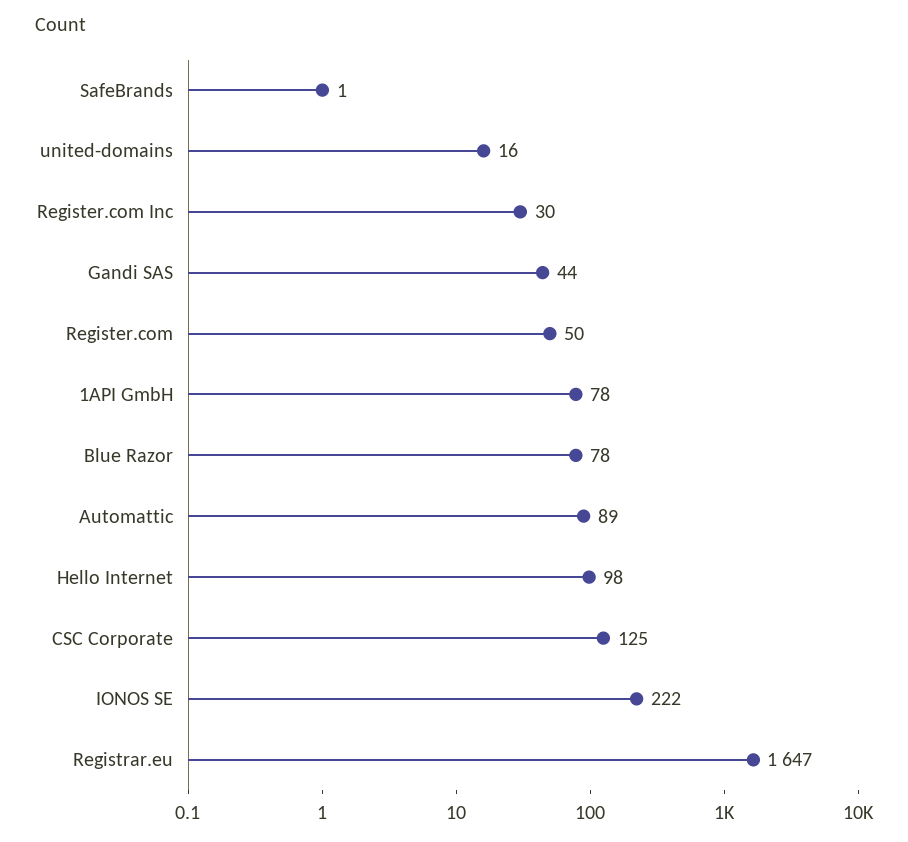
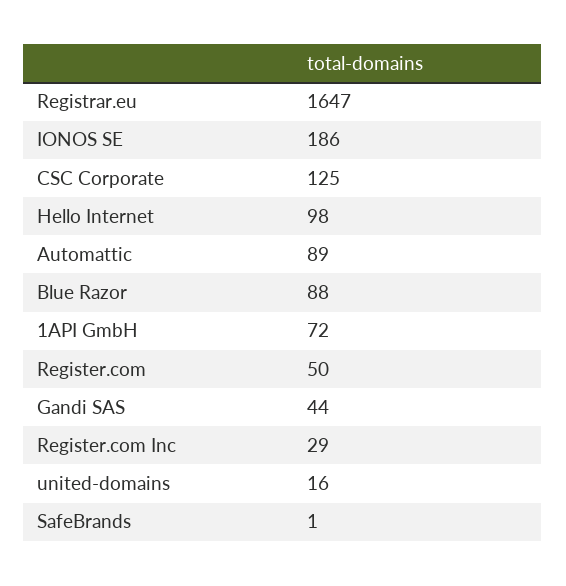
  {
    "SafeBrands": 1,
    "united-domains": 16,
-   "Register.com Inc": 30,
+   "Register.com Inc": 29,
    "Gandi SAS": 44,
    "Register.com": 50,
-   "1API GmbH": 78,
+   "1API GmbH": 72,
-   "Blue Razor": 78,
+   "Blue Razor": 88,
    "Automattic": 89,
    "Hello Internet": 98,
    "CSC Corporate": 125,
-   "IONOS SE": 222,
+   "IONOS SE": 186,
    "Registrar.eu": 1647
  }

